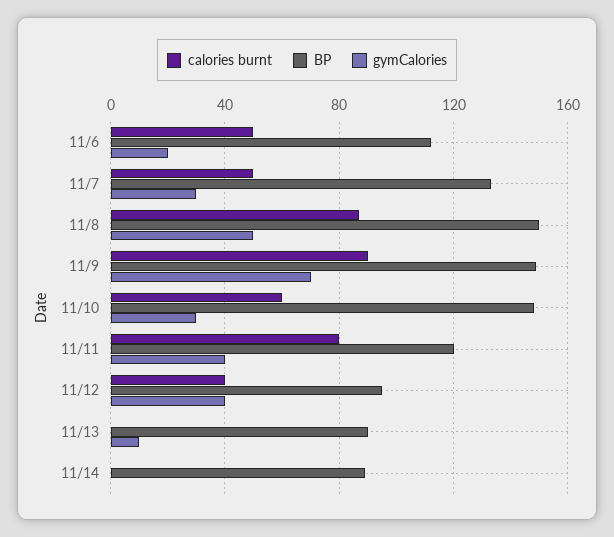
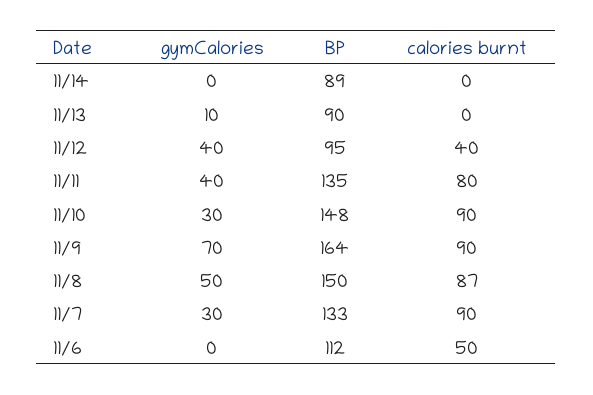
  {
    "calories burnt": {
      "11/6": 50,
-     "11/7": 50,
+     "11/7": 90,
      "11/8": 87,
      "11/9": 90,
-     "11/10": 60,
+     "11/10": 90,
      "11/11": 80,
      "11/12": 40,
      "11/13": 0,
      "11/14": 0
    },
    "BP": {
      "11/6": 112,
      "11/7": 133,
      "11/8": 150,
-     "11/9": 150,
+     "11/9": 164,
      "11/10": 148,
-     "11/11": 120,
+     "11/11": 135,
      "11/12": 95,
      "11/13": 90,
      "11/14": 89
    },
    "gymCalories": {
-     "11/6": 20,
+     "11/6": 0,
      "11/7": 30,
      "11/8": 50,
      "11/9": 70,
      "11/10": 30,
      "11/11": 40,
      "11/12": 40,
      "11/13": 10,
      "11/14": 0
    }
  }

